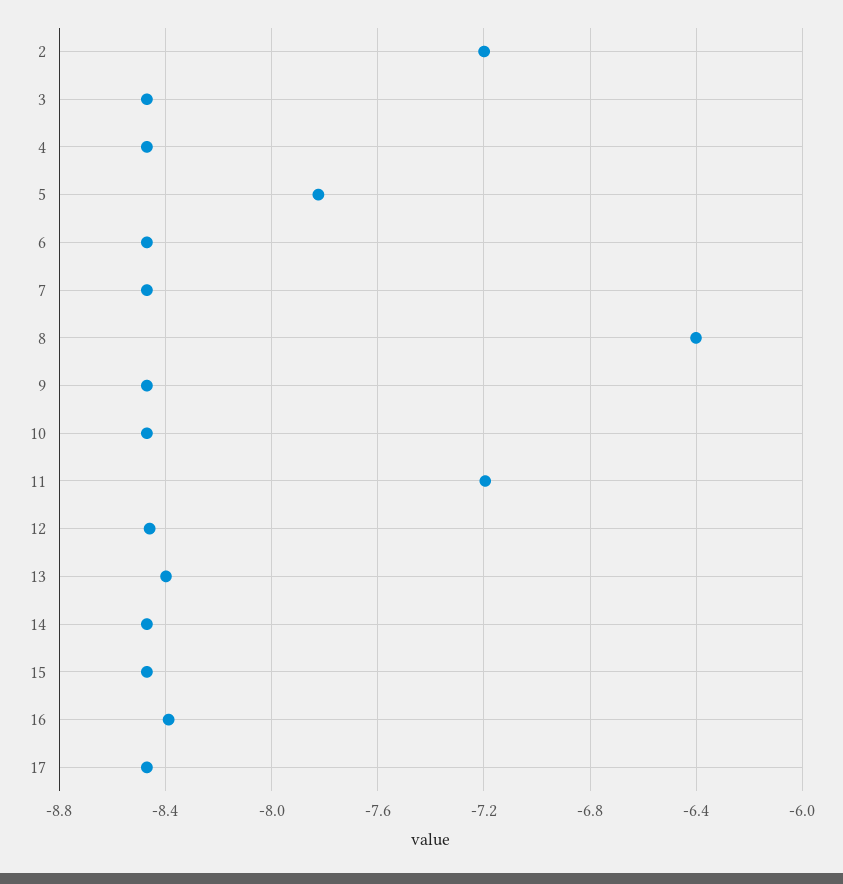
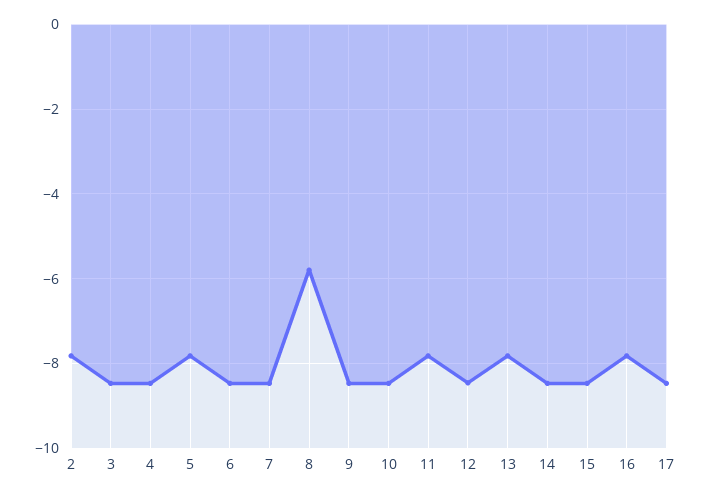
  {
-   "2": -7.2,
+   "2": -7.8,
    "3": -8.45,
    "4": -8.45,
    "5": -7.8,
    "6": -8.45,
    "7": -8.45,
-   "8": -6.4,
+   "8": -5.8,
    "9": -8.45,
    "10": -8.45,
-   "11": -7.2,
+   "11": -7.8,
    "12": -8.45,
-   "13": -8.4,
+   "13": -7.8,
    "14": -8.45,
    "15": -8.45,
-   "16": -8.4,
+   "16": -7.8,
    "17": -8.45
  }

